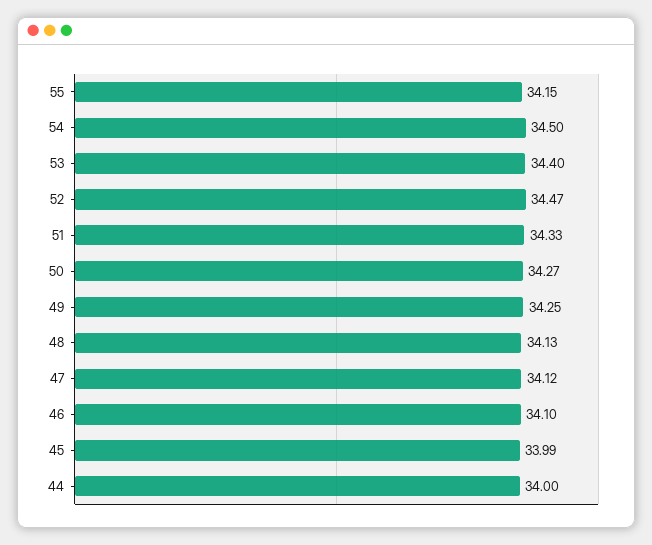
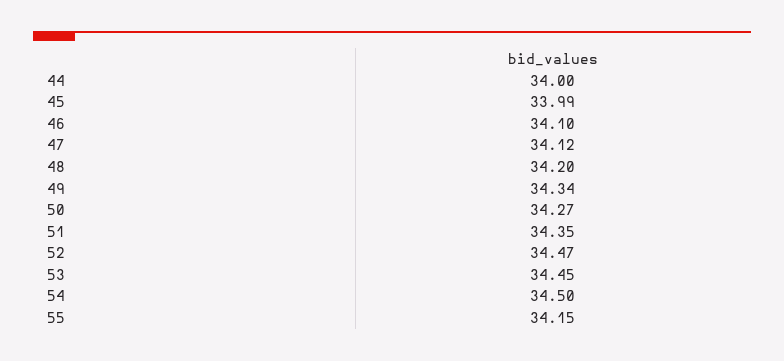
  {
    "55": 34.15,
    "54": 34.5,
-   "53": 34.4,
+   "53": 34.45,
    "52": 34.47,
-   "51": 34.33,
+   "51": 34.35,
    "50": 34.27,
-   "49": 34.25,
+   "49": 34.34,
-   "48": 34.13,
+   "48": 34.2,
    "47": 34.12,
    "46": 34.1,
    "45": 33.99,
    "44": 34
  }

